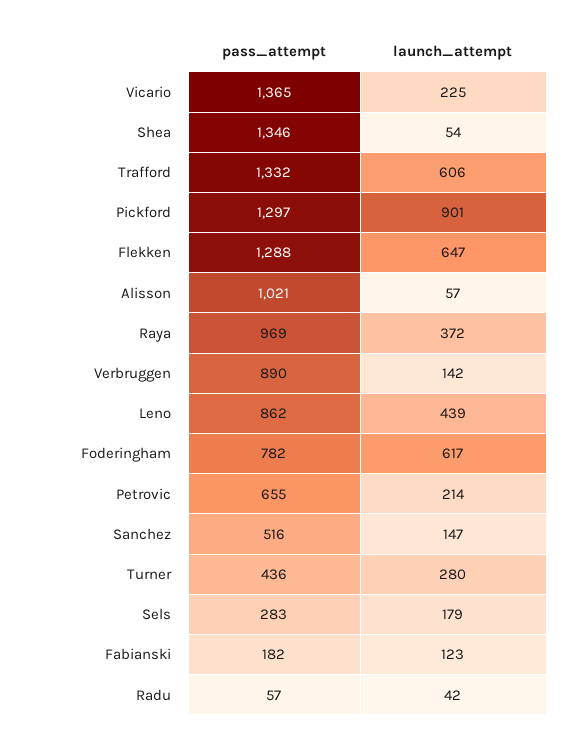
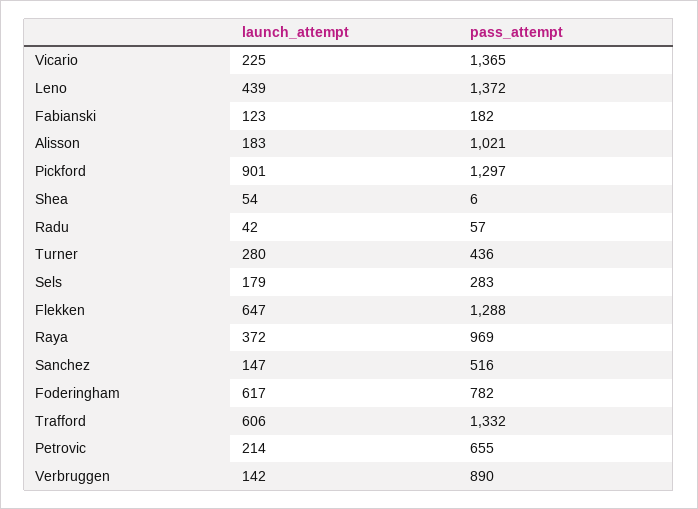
  {
    "pass_attempt": {
      "Vicario": 1365,
-     "Shea": 1346,
+     "Shea": 6,
      "Trafford": 1332,
      "Pickford": 1297,
      "Flekken": 1288,
      "Alisson": 1021,
      "Raya": 969,
      "Verbruggen": 890,
-     "Leno": 862,
+     "Leno": 1372,
      "Foderingham": 782,
      "Petrovic": 655,
      "Sanchez": 516,
      "Turner": 436,
      "Sels": 283,
      "Fabianski": 182,
      "Radu": 57
    },
    "launch_attempt": {
      "Vicario": 225,
      "Shea": 54,
      "Trafford": 606,
      "Pickford": 901,
      "Flekken": 647,
-     "Alisson": 57,
+     "Alisson": 183,
      "Raya": 372,
      "Verbruggen": 142,
      "Leno": 439,
      "Foderingham": 617,
      "Petrovic": 214,
      "Sanchez": 147,
      "Turner": 280,
      "Sels": 179,
      "Fabianski": 123,
      "Radu": 42
    }
  }

